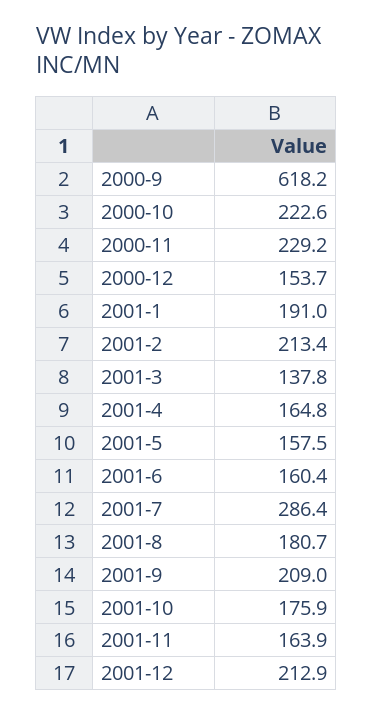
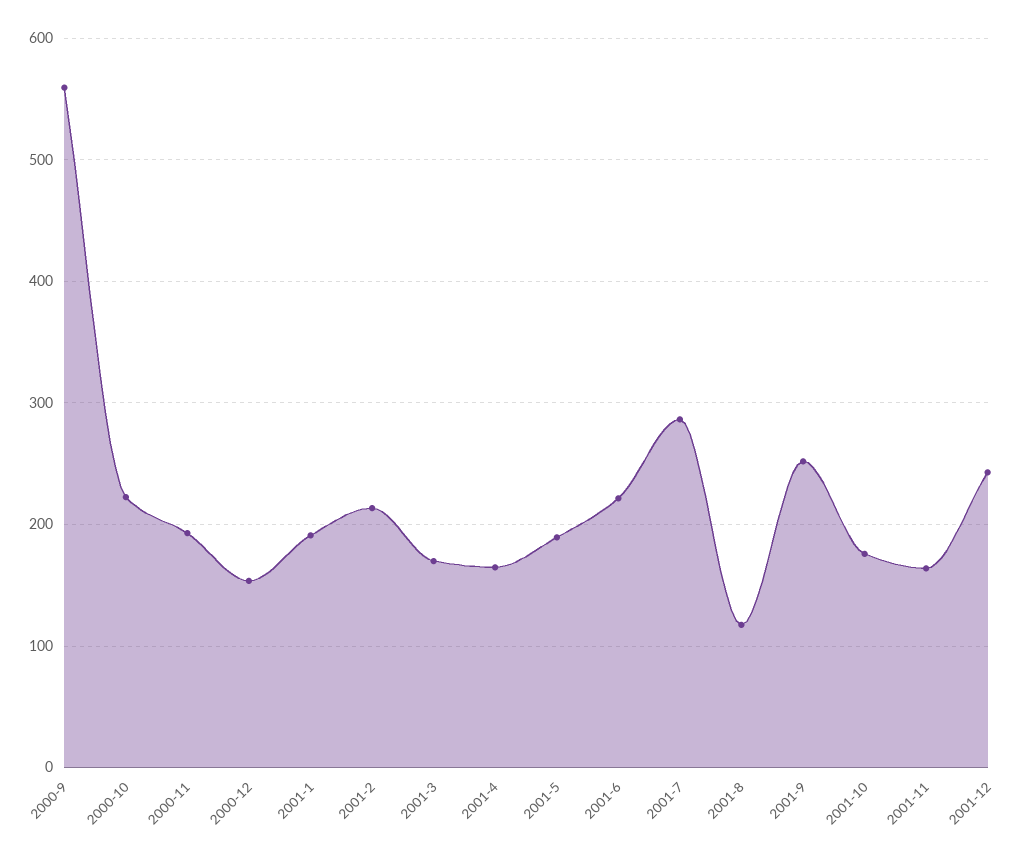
  {
-   "2000-9": 618.2,
+   "2000-9": 560,
    "2000-10": 222.6,
-   "2000-11": 229.2,
+   "2000-11": 190,
    "2000-12": 153.7,
    "2001-1": 191,
    "2001-2": 213.4,
-   "2001-3": 137.8,
+   "2001-3": 170,
    "2001-4": 164.8,
-   "2001-5": 157.5,
+   "2001-5": 190,
-   "2001-6": 160.4,
+   "2001-6": 220,
    "2001-7": 286.4,
-   "2001-8": 180.7,
+   "2001-8": 120,
-   "2001-9": 209,
+   "2001-9": 250,
    "2001-10": 175.9,
    "2001-11": 163.9,
-   "2001-12": 212.9
+   "2001-12": 240
  }

